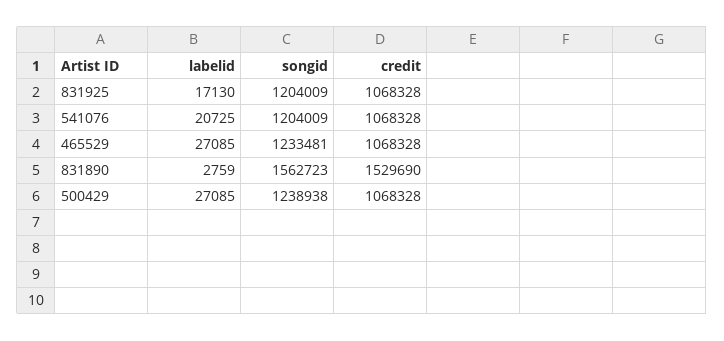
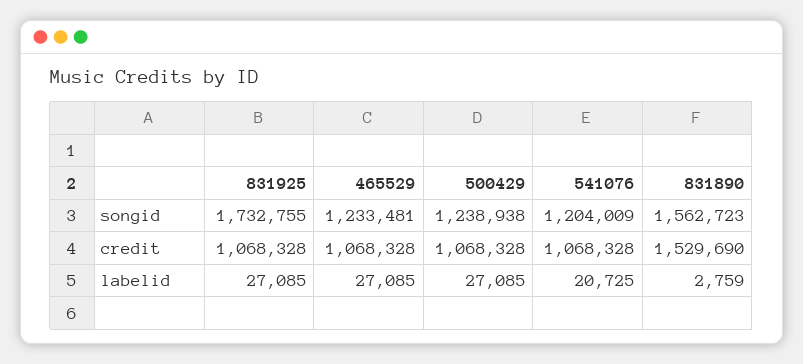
  {
    "labelid": {
-     "831925": 17130,
+     "831925": 27085,
      "541076": 20725,
      "465529": 27085,
      "831890": 2759,
      "500429": 27085
    },
    "songid": {
-     "831925": 1204009,
+     "831925": 1732755,
      "541076": 1204009,
      "465529": 1233481,
      "831890": 1562723,
      "500429": 1238938
    },
    "credit": {
      "831925": 1068328,
      "541076": 1068328,
      "465529": 1068328,
      "831890": 1529690,
      "500429": 1068328
    }
  }

